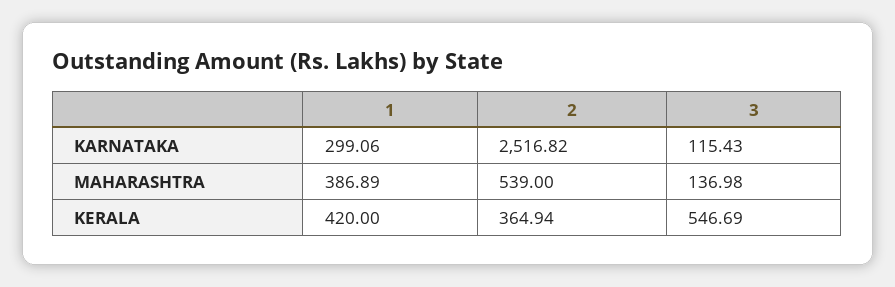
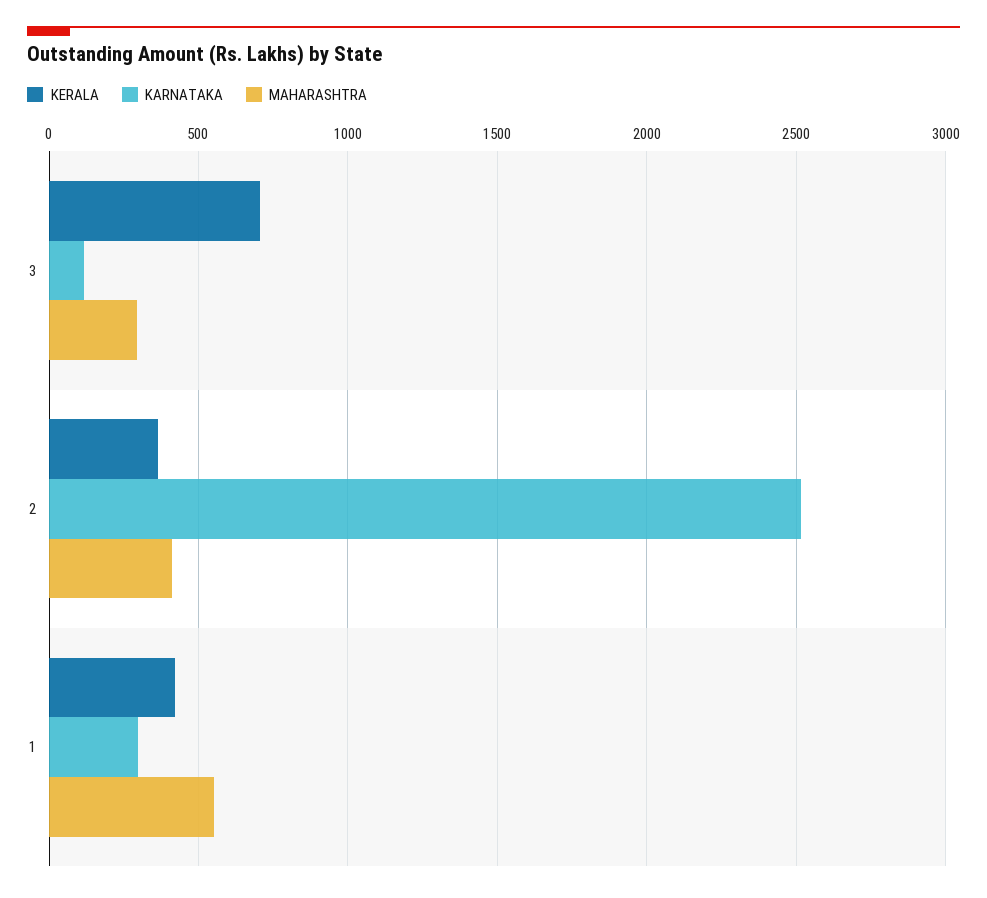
  {
    "KARNATAKA": {
      "1": 299.06,
      "2": 2516.82,
      "3": 115.43
    },
    "MAHARASHTRA": {
-     "1": 386.89,
+     "1": 550,
-     "2": 539,
+     "2": 400,
-     "3": 136.98
+     "3": 300
    },
    "KERALA": {
      "1": 420,
      "2": 364.94,
-     "3": 546.69
+     "3": 700
    }
  }

